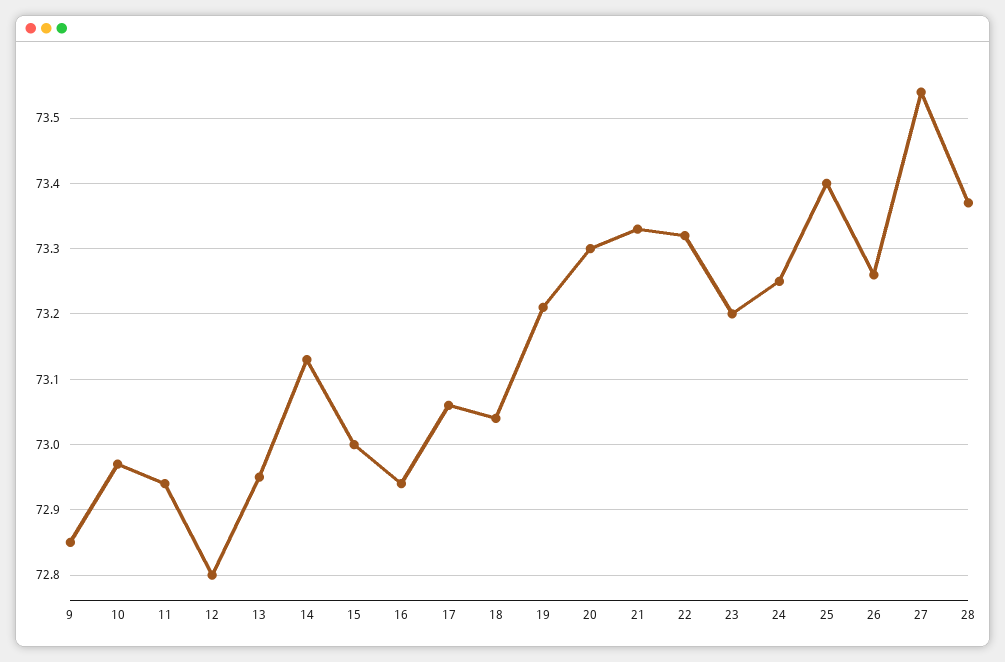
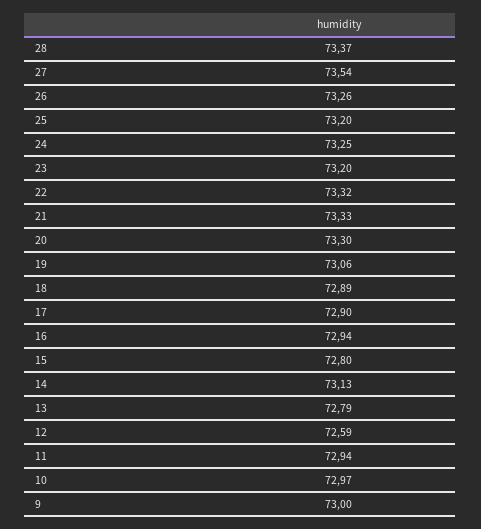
  {
-   "9": 72.85,
+   "9": 73,
    "10": 72.97,
    "11": 72.94,
-   "12": 72.8,
+   "12": 72.59,
-   "13": 72.95,
+   "13": 72.79,
    "14": 73.13,
-   "15": 73,
+   "15": 72.8,
    "16": 72.94,
-   "17": 73.06,
+   "17": 72.9,
-   "18": 73.04,
+   "18": 72.89,
-   "19": 73.21,
+   "19": 73.06,
    "20": 73.3,
    "21": 73.33,
    "22": 73.32,
    "23": 73.2,
    "24": 73.25,
-   "25": 73.4,
+   "25": 73.2,
    "26": 73.26,
    "27": 73.54,
    "28": 73.37
  }

